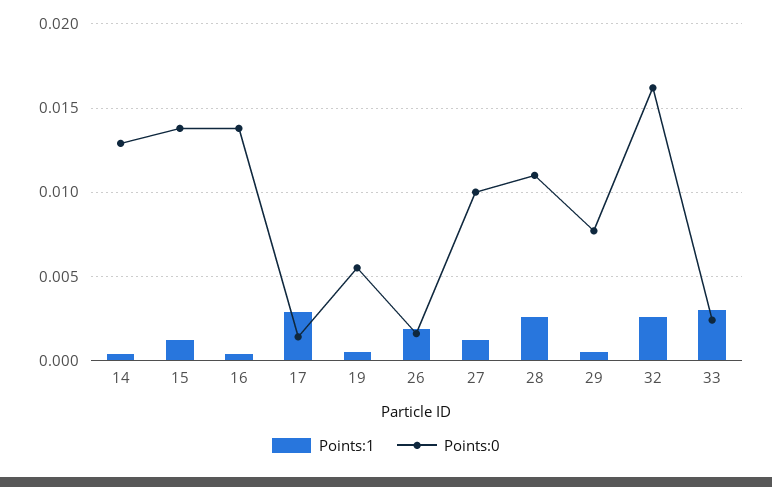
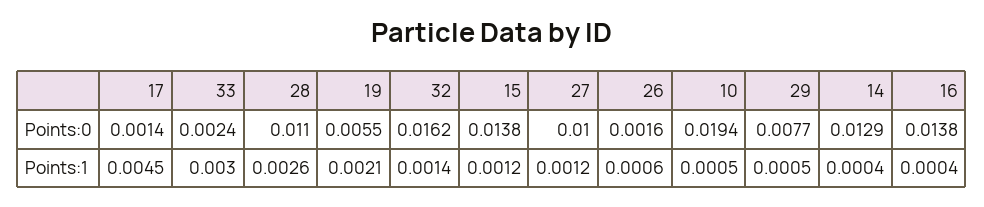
  {
    "Points:1": {
      "14": 0.0004,
      "15": 0.0012,
      "16": 0.0004,
-     "17": 0.003,
+     "17": 0.0045,
-     "19": 0.0005,
+     "19": 0.0021,
-     "26": 0.002,
+     "26": 0.0006,
      "27": 0.0012,
      "28": 0.0026,
      "29": 0.0005,
-     "32": 0.0025,
+     "32": 0.0014,
-     "33": 0.003
+     "33": 0.003,
+     "10": 0.0005
    },
    "Points:0": {
      "14": 0.0129,
      "15": 0.0138,
      "16": 0.0138,
      "17": 0.0014,
      "19": 0.0055,
      "26": 0.0016,
      "27": 0.01,
      "28": 0.011,
      "29": 0.0077,
      "32": 0.0162,
-     "33": 0.0024
+     "33": 0.0024,
+     "10": 0.0194
    }
  }

